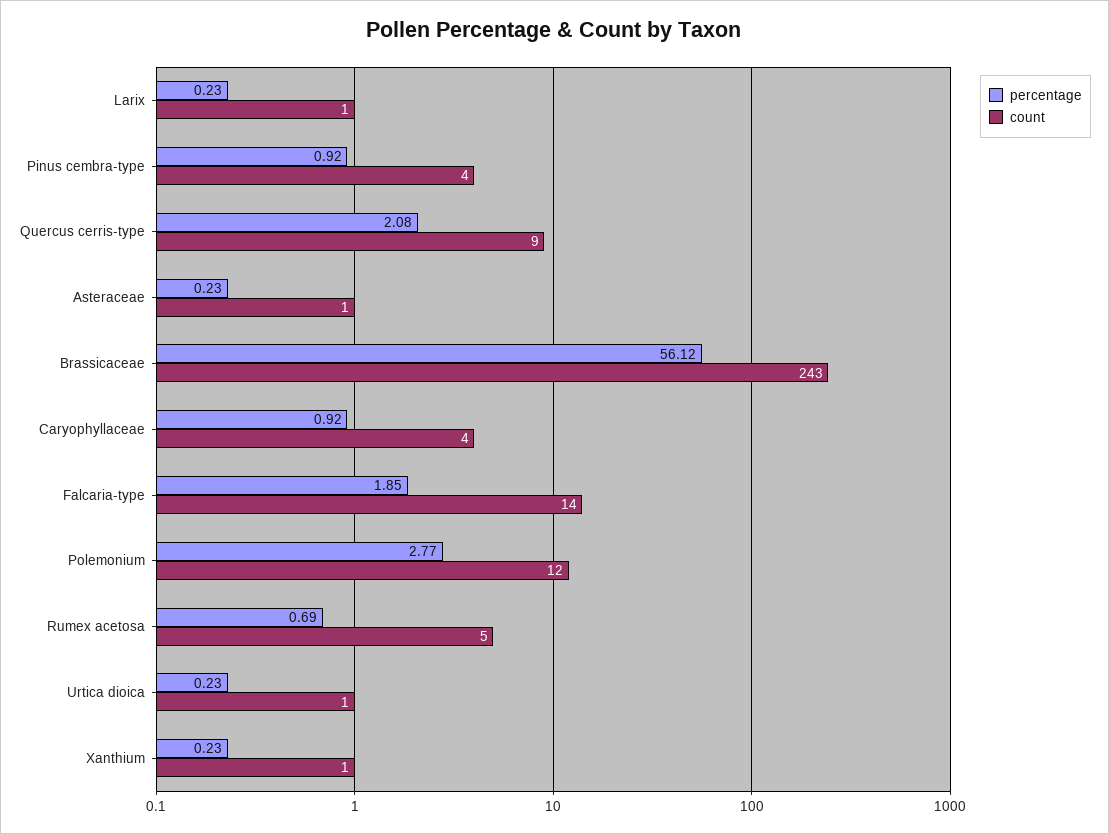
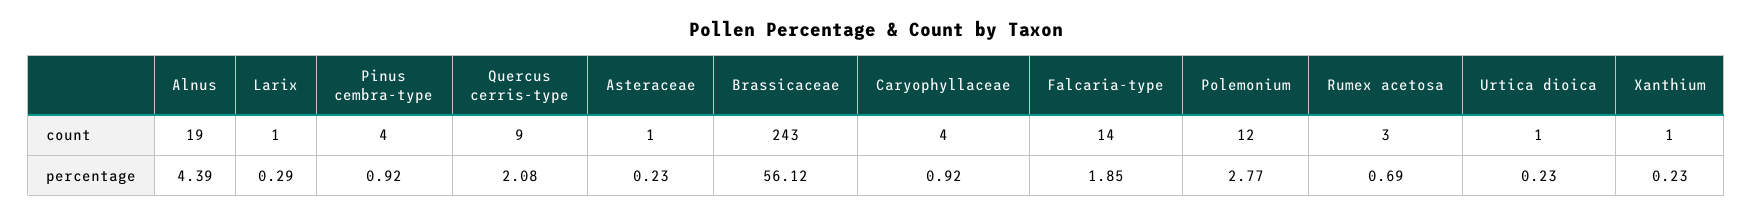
  {
    "percentage": {
-     "Larix": 0.23,
+     "Larix": 0.29,
      "Pinus cembra-type": 0.92,
      "Quercus cerris-type": 2.08,
      "Asteraceae": 0.23,
      "Brassicaceae": 56.12,
      "Caryophyllaceae": 0.92,
      "Falcaria-type": 1.85,
      "Polemonium": 2.77,
      "Rumex acetosa": 0.69,
      "Urtica dioica": 0.23,
-     "Xanthium": 0.23
+     "Xanthium": 0.23,
+     "Alnus": 4.39
    },
    "count": {
      "Larix": 1,
      "Pinus cembra-type": 4,
      "Quercus cerris-type": 9,
      "Asteraceae": 1,
      "Brassicaceae": 243,
      "Caryophyllaceae": 4,
      "Falcaria-type": 14,
      "Polemonium": 12,
-     "Rumex acetosa": 5,
+     "Rumex acetosa": 3,
      "Urtica dioica": 1,
-     "Xanthium": 1
+     "Xanthium": 1,
+     "Alnus": 19
    }
  }

